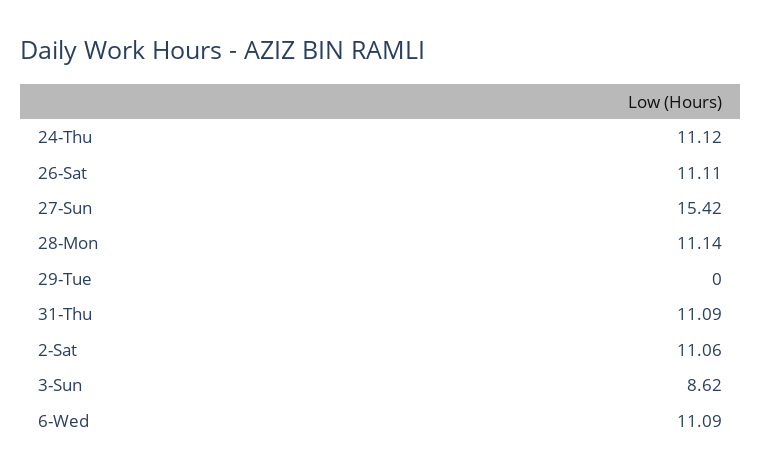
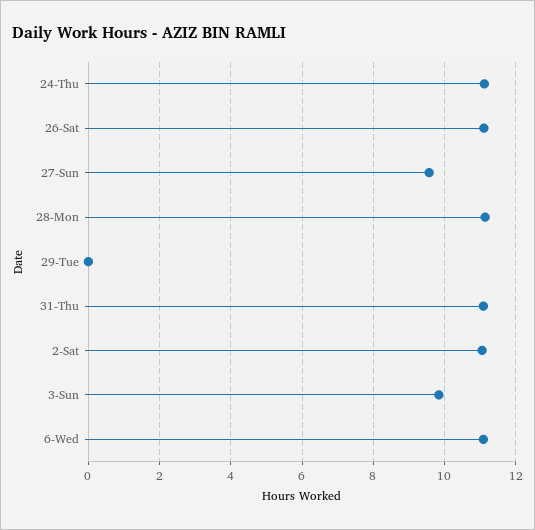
  {
    "24-Thu": 11.12,
    "26-Sat": 11.11,
-   "27-Sun": 15.42,
+   "27-Sun": 9.6,
    "28-Mon": 11.14,
    "29-Tue": 0,
    "31-Thu": 11.09,
    "2-Sat": 11.06,
-   "3-Sun": 8.62,
+   "3-Sun": 9.8,
    "6-Wed": 11.09
  }

